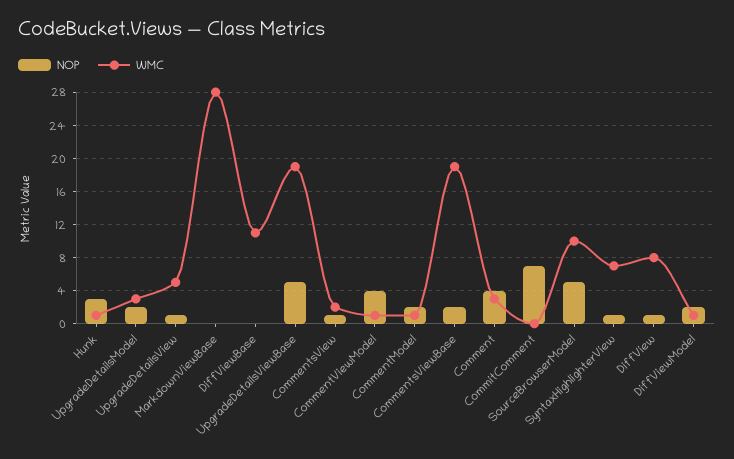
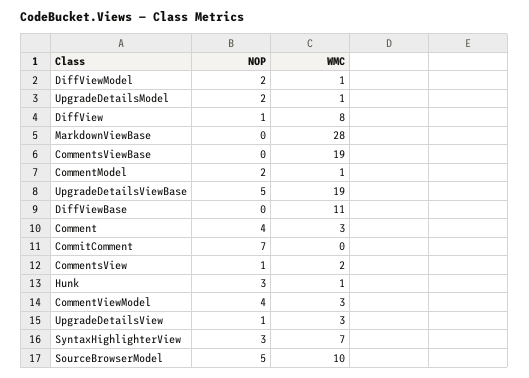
  {
    "NOP": {
      "Hunk": 3,
      "UpgradeDetailsModel": 2,
      "UpgradeDetailsView": 1,
      "MarkdownViewBase": 0,
      "DiffViewBase": 0,
      "UpgradeDetailsViewBase": 5,
      "CommentsView": 1,
      "CommentViewModel": 4,
      "CommentModel": 2,
-     "CommentsViewBase": 2,
+     "CommentsViewBase": 0,
      "Comment": 4,
      "CommitComment": 7,
      "SourceBrowserModel": 5,
-     "SyntaxHighlighterView": 1,
+     "SyntaxHighlighterView": 3,
      "DiffView": 1,
      "DiffViewModel": 2
    },
    "WMC": {
      "Hunk": 1,
-     "UpgradeDetailsModel": 3,
+     "UpgradeDetailsModel": 1,
-     "UpgradeDetailsView": 5,
+     "UpgradeDetailsView": 3,
      "MarkdownViewBase": 28,
      "DiffViewBase": 11,
      "UpgradeDetailsViewBase": 19,
      "CommentsView": 2,
-     "CommentViewModel": 1,
+     "CommentViewModel": 3,
      "CommentModel": 1,
      "CommentsViewBase": 19,
      "Comment": 3,
      "CommitComment": 0,
      "SourceBrowserModel": 10,
      "SyntaxHighlighterView": 7,
      "DiffView": 8,
      "DiffViewModel": 1
    }
  }

